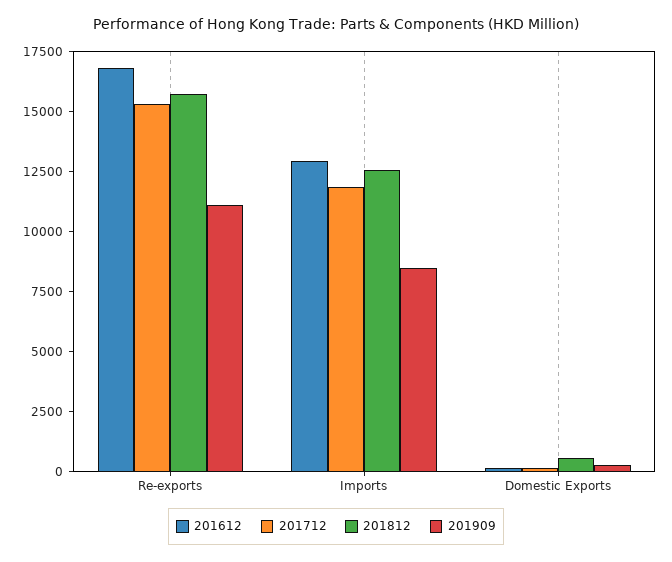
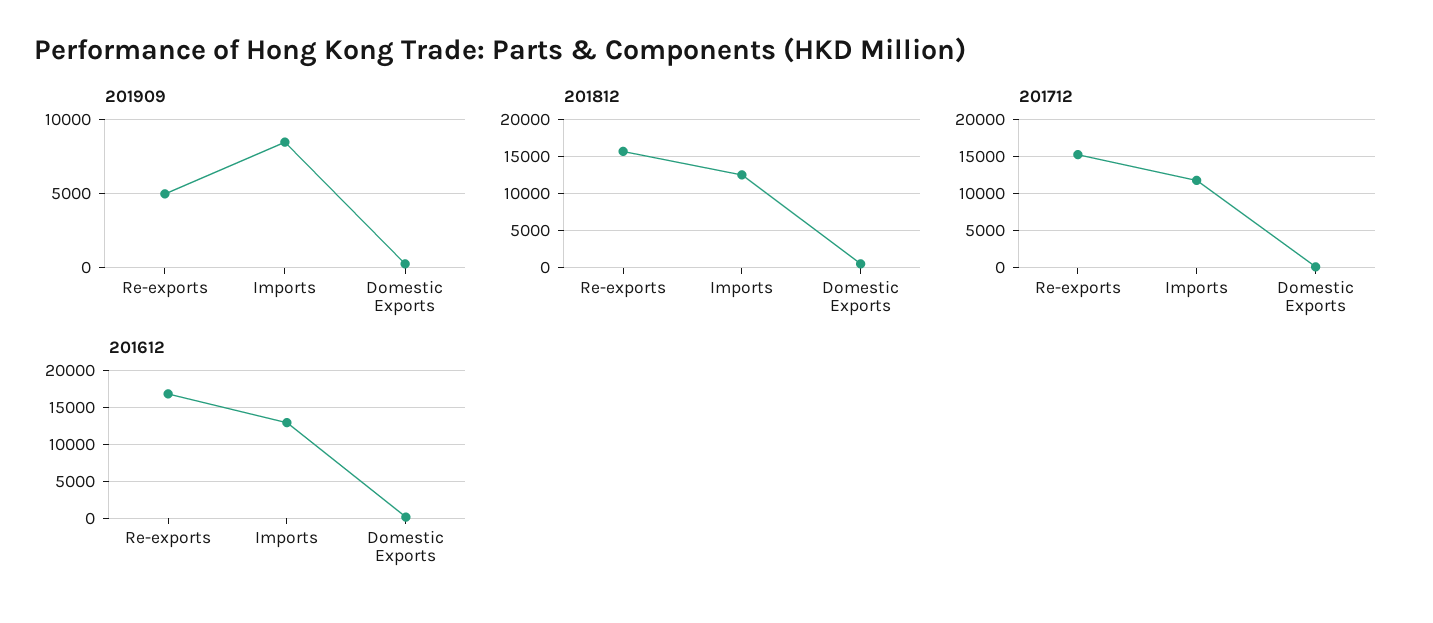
  {
    "201612": {
      "Re-exports": 17000,
      "Imports": 13000,
      "Domestic Exports": 0
    },
    "201712": {
      "Re-exports": 15500,
      "Imports": 12000,
      "Domestic Exports": 0
    },
    "201812": {
      "Re-exports": 15500,
      "Imports": 12500,
      "Domestic Exports": 500
    },
    "201909": {
-     "Re-exports": 11000,
+     "Re-exports": 5000,
      "Imports": 8500,
      "Domestic Exports": 500
    }
  }

